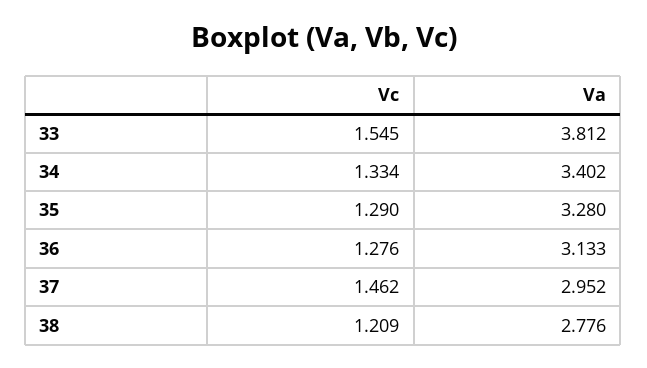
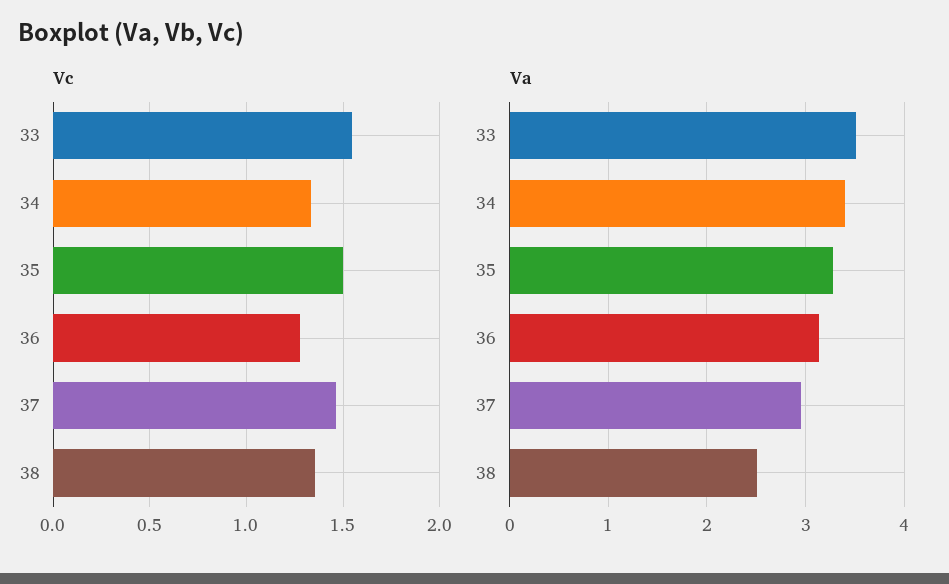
  {
    "Vc": {
      "33": 1.545,
      "34": 1.334,
-     "35": 1.29,
+     "35": 1.5,
      "36": 1.276,
      "37": 1.462,
-     "38": 1.209
+     "38": 1.35
    },
    "Va": {
-     "33": 3.812,
+     "33": 3.5,
      "34": 3.402,
      "35": 3.28,
      "36": 3.133,
      "37": 2.952,
-     "38": 2.776
+     "38": 2.5
    }
  }

